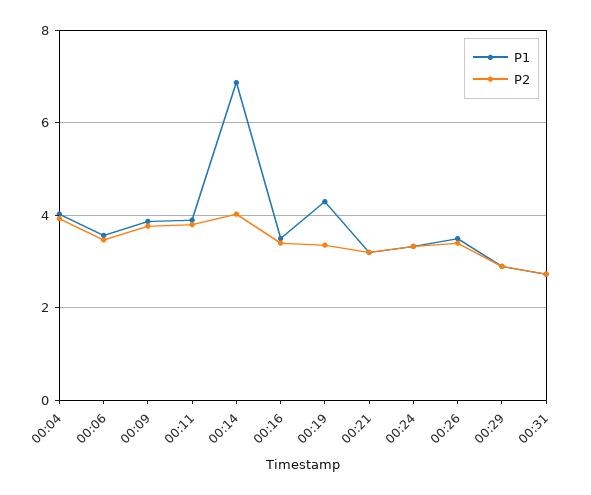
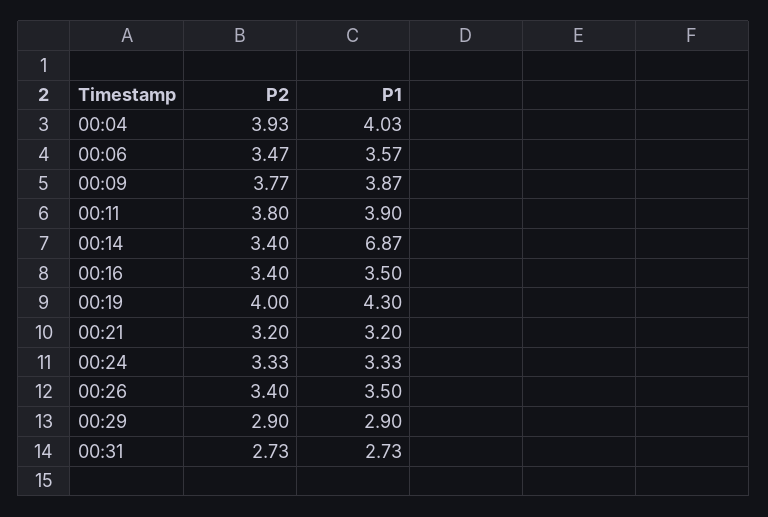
  {
    "P1": {
      "00:04": 4.03,
      "00:06": 3.57,
      "00:09": 3.87,
      "00:11": 3.9,
      "00:14": 6.87,
      "00:16": 3.5,
      "00:19": 4.3,
      "00:21": 3.2,
      "00:24": 3.33,
      "00:26": 3.5,
      "00:29": 2.9,
      "00:31": 2.73
    },
    "P2": {
      "00:04": 3.93,
      "00:06": 3.47,
      "00:09": 3.77,
      "00:11": 3.8,
-     "00:14": 4,
+     "00:14": 3.4,
      "00:16": 3.4,
-     "00:19": 3.4,
+     "00:19": 4,
      "00:21": 3.2,
      "00:24": 3.33,
      "00:26": 3.4,
      "00:29": 2.9,
      "00:31": 2.73
    }
  }

